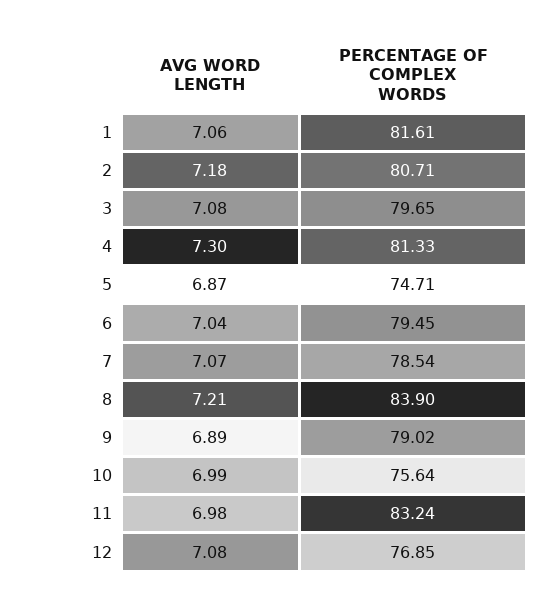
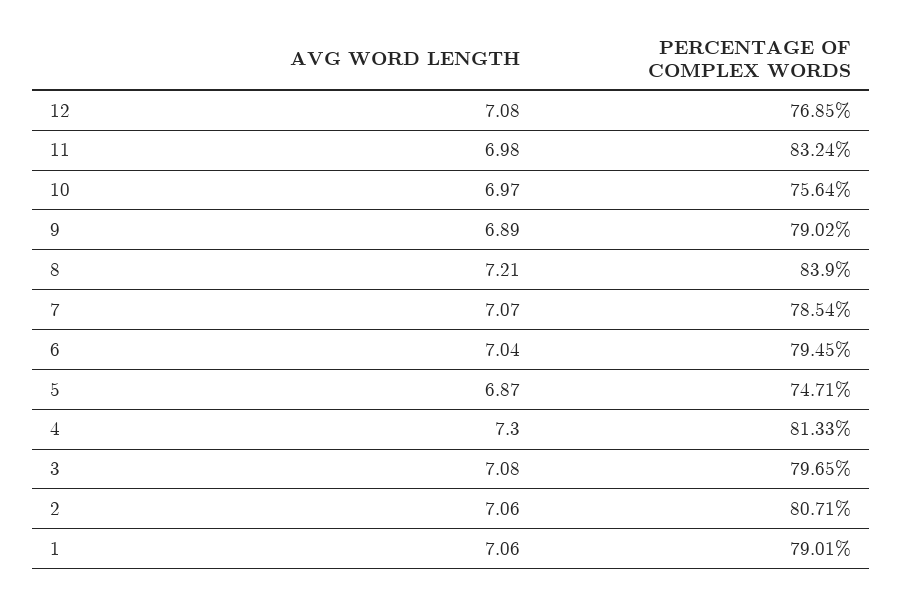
  {
    "AVG WORD LENGTH": {
      "1": 7.06,
-     "2": 7.18,
+     "2": 7.06,
      "3": 7.08,
      "4": 7.3,
      "5": 6.87,
      "6": 7.04,
      "7": 7.07,
      "8": 7.21,
      "9": 6.89,
-     "10": 6.99,
+     "10": 6.97,
      "11": 6.98,
      "12": 7.08
    },
    "PERCENTAGE OF COMPLEX WORDS": {
-     "1": 81.61,
+     "1": 79.01,
      "2": 80.71,
      "3": 79.65,
      "4": 81.33,
      "5": 74.71,
      "6": 79.45,
      "7": 78.54,
      "8": 83.9,
      "9": 79.02,
      "10": 75.64,
      "11": 83.24,
      "12": 76.85
    }
  }

